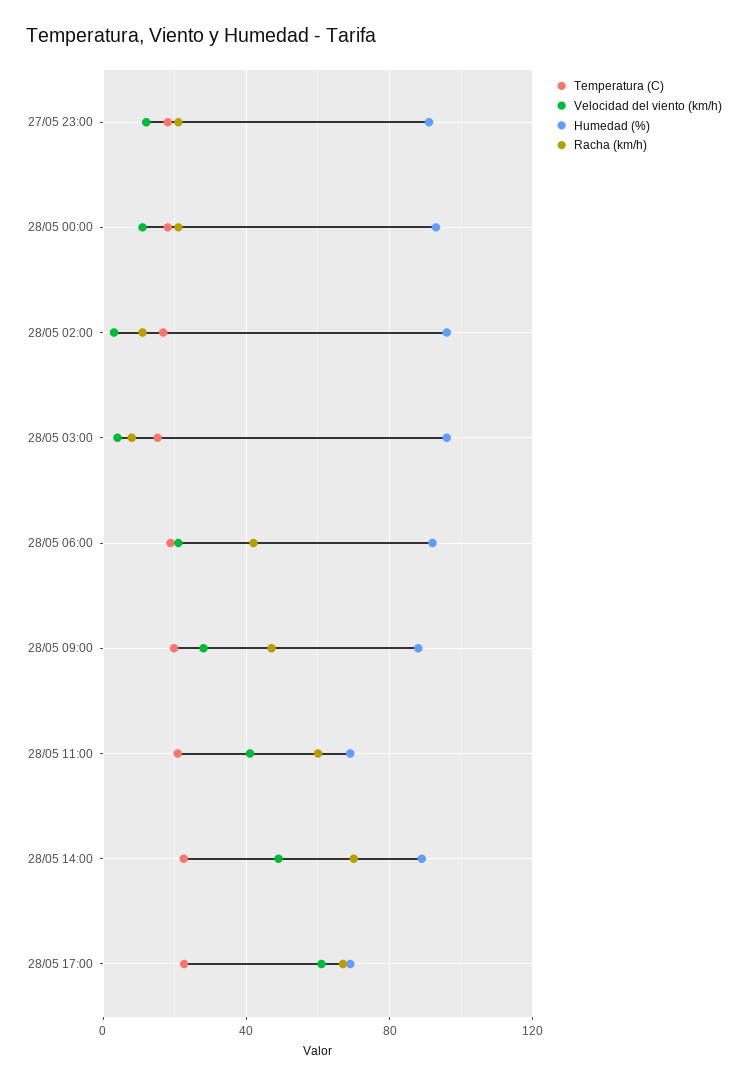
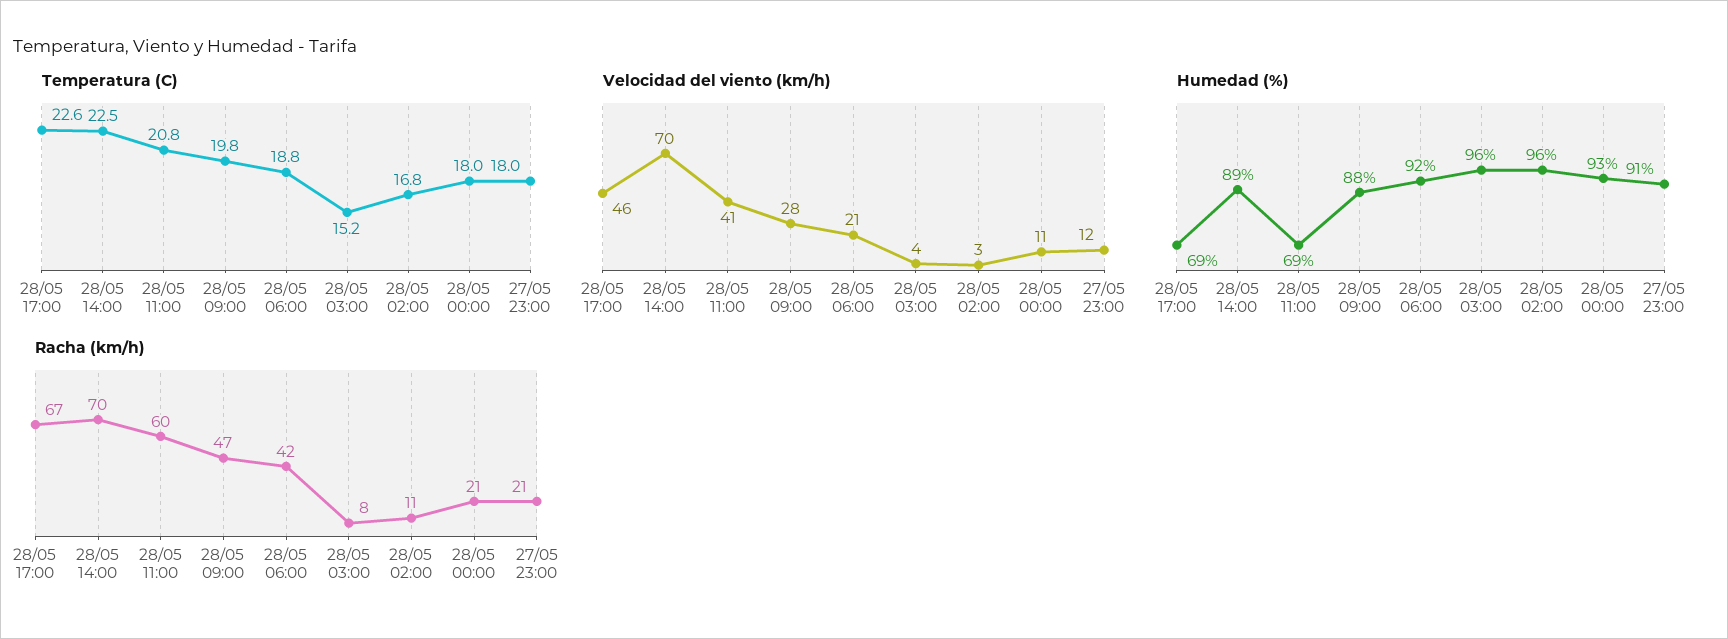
  {
    "Temperatura (C)": {
      "27/05 23:00": 18,
      "28/05 00:00": 18,
      "28/05 02:00": 16.8,
      "28/05 03:00": 15.2,
      "28/05 06:00": 18.8,
      "28/05 09:00": 19.8,
      "28/05 11:00": 20.8,
      "28/05 14:00": 22.5,
      "28/05 17:00": 22.6
    },
    "Velocidad del viento (km/h)": {
      "27/05 23:00": 12,
      "28/05 00:00": 11,
      "28/05 02:00": 3,
      "28/05 03:00": 4,
      "28/05 06:00": 21,
      "28/05 09:00": 28,
      "28/05 11:00": 41,
-     "28/05 14:00": 50,
+     "28/05 14:00": 70,
-     "28/05 17:00": 60
+     "28/05 17:00": 46
    },
    "Humedad (%)": {
      "27/05 23:00": 91,
      "28/05 00:00": 93,
      "28/05 02:00": 96,
      "28/05 03:00": 96,
      "28/05 06:00": 92,
      "28/05 09:00": 88,
      "28/05 11:00": 69,
      "28/05 14:00": 89,
      "28/05 17:00": 69
    },
    "Racha (km/h)": {
      "27/05 23:00": 21,
      "28/05 00:00": 21,
      "28/05 02:00": 11,
      "28/05 03:00": 8,
      "28/05 06:00": 42,
      "28/05 09:00": 47,
      "28/05 11:00": 60,
      "28/05 14:00": 70,
      "28/05 17:00": 67
    }
  }

